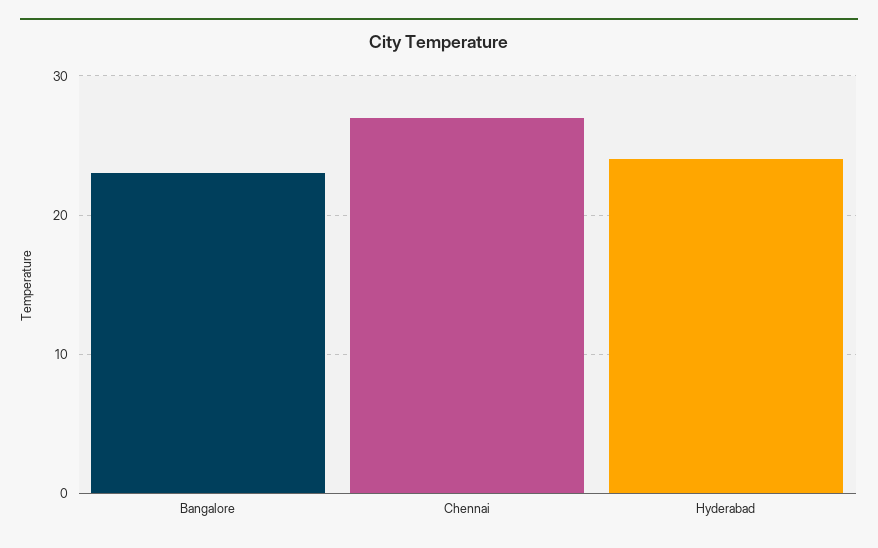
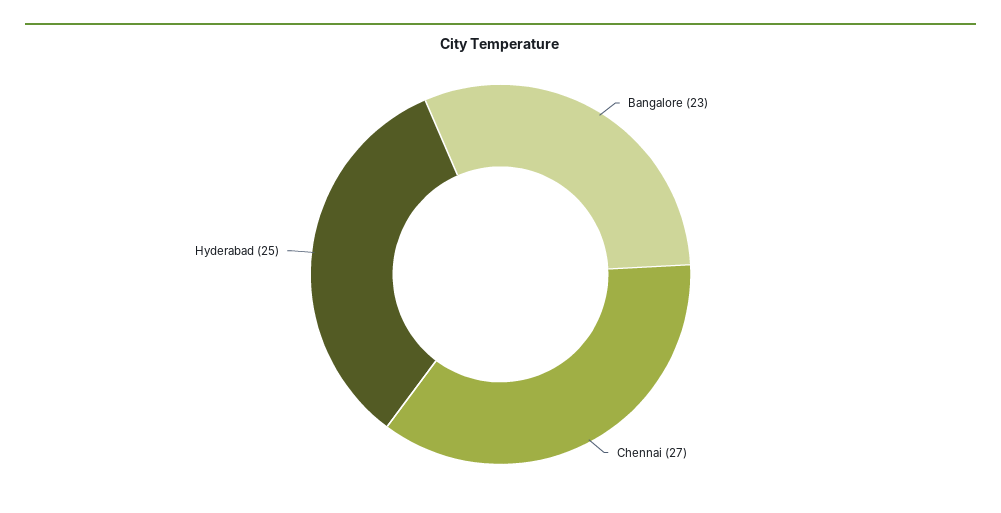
  {
    "Bangalore": 23,
    "Chennai": 27,
-   "Hyderabad": 24
+   "Hyderabad": 25
  }

